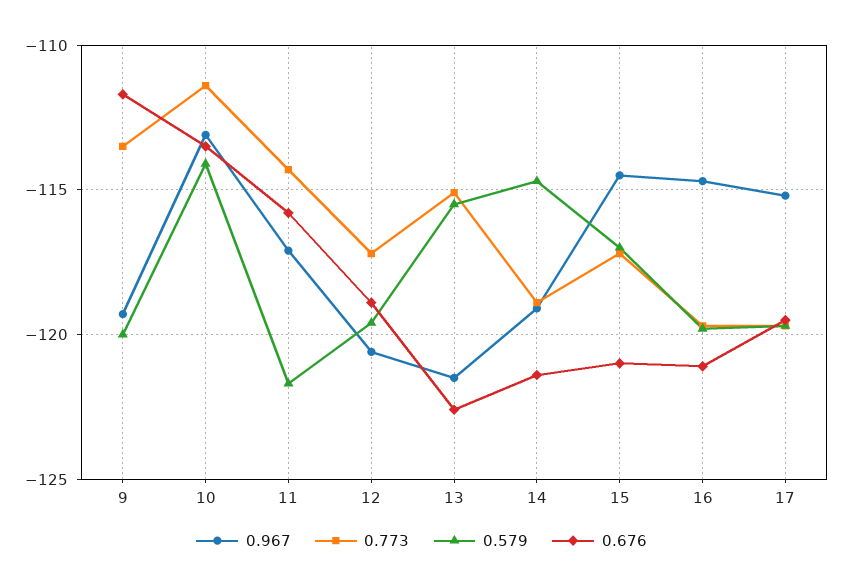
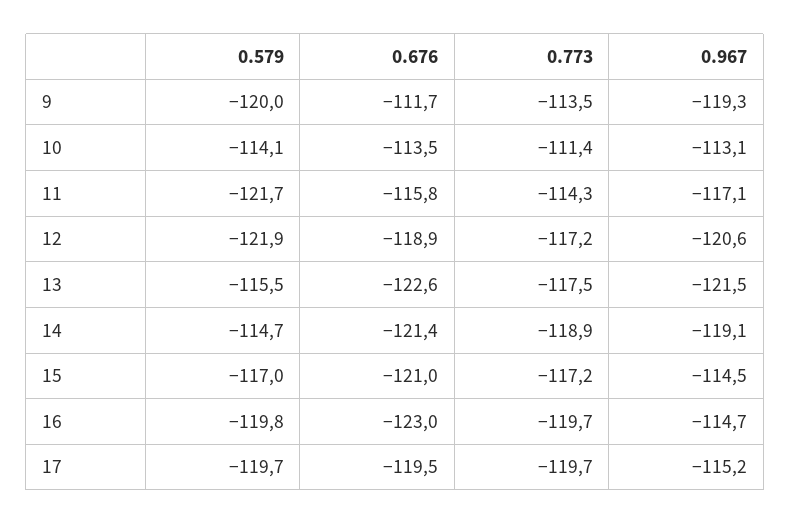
  {
    "0.967": {
      "9": -119.3,
      "10": -113.1,
      "11": -117.1,
      "12": -120.6,
      "13": -121.5,
      "14": -119.1,
      "15": -114.5,
      "16": -114.7,
      "17": -115.2
    },
    "0.773": {
      "9": -113.5,
      "10": -111.4,
      "11": -114.3,
      "12": -117.2,
-     "13": -115,
+     "13": -117.5,
      "14": -118.9,
      "15": -117.2,
      "16": -119.7,
      "17": -119.7
    },
    "0.579": {
      "9": -120,
      "10": -114.1,
      "11": -121.7,
-     "12": -119.5,
+     "12": -121.9,
      "13": -115.5,
      "14": -114.7,
      "15": -117,
      "16": -119.8,
      "17": -119.7
    },
    "0.676": {
      "9": -111.7,
      "10": -113.5,
      "11": -115.8,
      "12": -118.9,
      "13": -122.6,
      "14": -121.4,
      "15": -121,
-     "16": -121,
+     "16": -123,
      "17": -119.5
    }
  }

